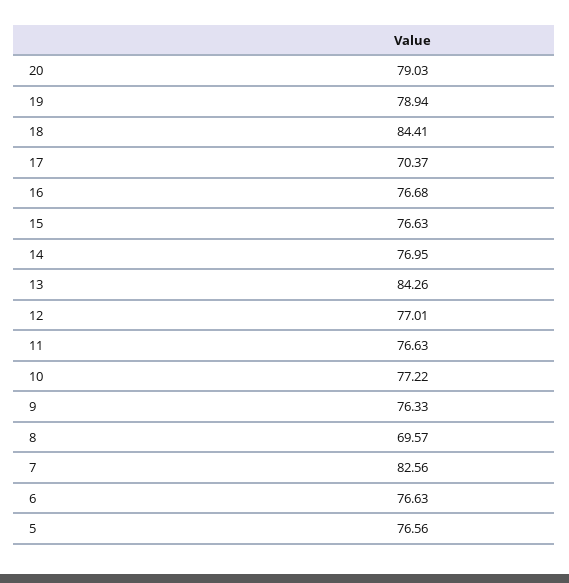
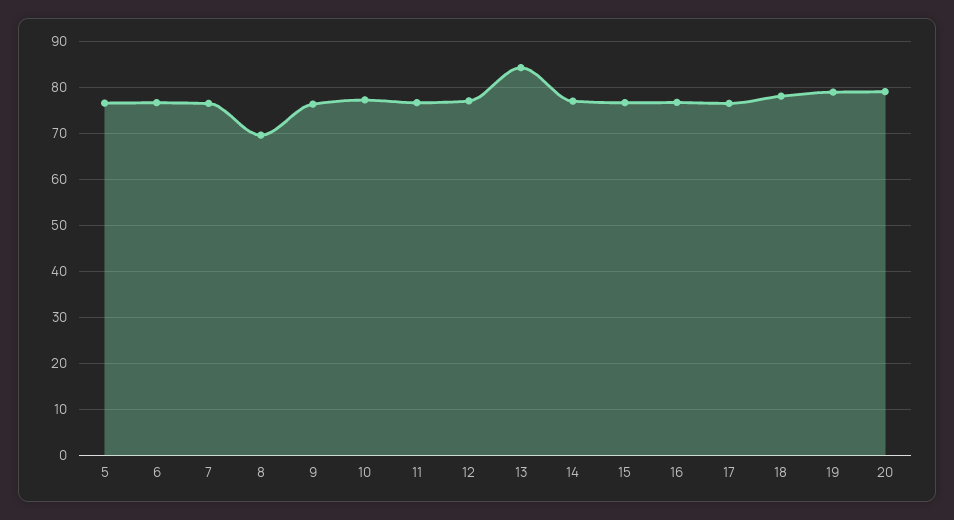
  {
    "20": 79.03,
    "19": 78.94,
-   "18": 84.41,
+   "18": 78,
-   "17": 70.37,
+   "17": 76,
    "16": 76.68,
    "15": 76.63,
    "14": 76.95,
    "13": 84.26,
    "12": 77.01,
    "11": 76.63,
    "10": 77.22,
    "9": 76.33,
    "8": 69.57,
-   "7": 82.56,
+   "7": 76,
    "6": 76.63,
    "5": 76.56
  }

